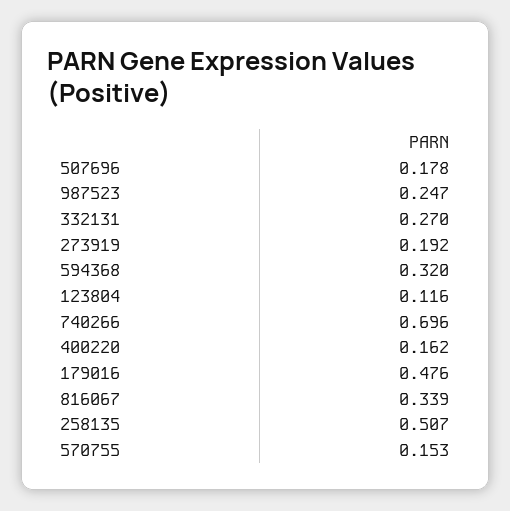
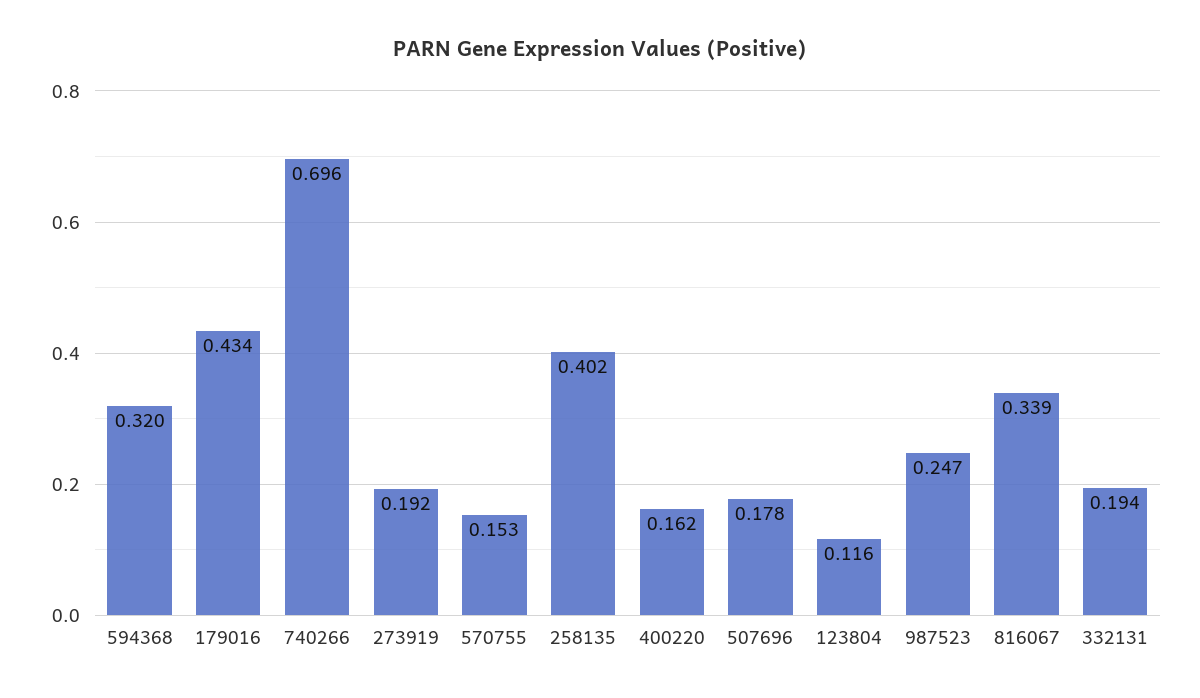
  {
    "507696": 0.178,
    "987523": 0.247,
-   "332131": 0.27,
+   "332131": 0.194,
    "273919": 0.192,
    "594368": 0.32,
    "123804": 0.116,
    "740266": 0.696,
    "400220": 0.162,
-   "179016": 0.476,
+   "179016": 0.434,
    "816067": 0.339,
-   "258135": 0.507,
+   "258135": 0.402,
    "570755": 0.153
  }

